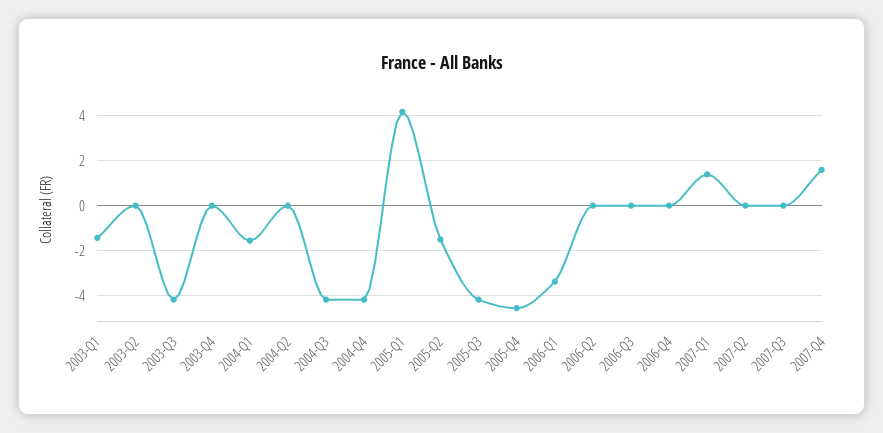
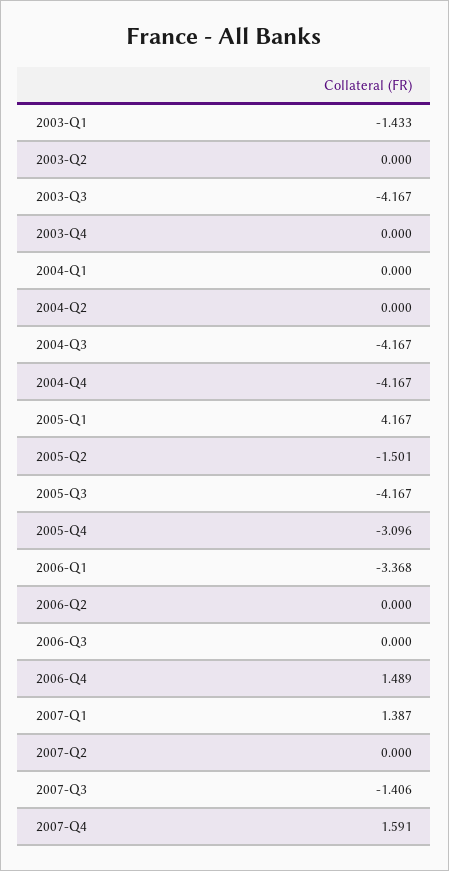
  {
    "2003-Q1": -1.433,
    "2003-Q2": 0,
    "2003-Q3": -4.167,
    "2003-Q4": 0,
-   "2004-Q1": -1.5,
+   "2004-Q1": 0,
    "2004-Q2": 0,
    "2004-Q3": -4.167,
    "2004-Q4": -4.167,
    "2005-Q1": 4.167,
    "2005-Q2": -1.501,
    "2005-Q3": -4.167,
-   "2005-Q4": -4.5,
+   "2005-Q4": -3.096,
    "2006-Q1": -3.368,
    "2006-Q2": 0,
    "2006-Q3": 0,
-   "2006-Q4": 0,
+   "2006-Q4": 1.489,
    "2007-Q1": 1.387,
    "2007-Q2": 0,
-   "2007-Q3": 0,
+   "2007-Q3": -1.406,
    "2007-Q4": 1.591
  }

